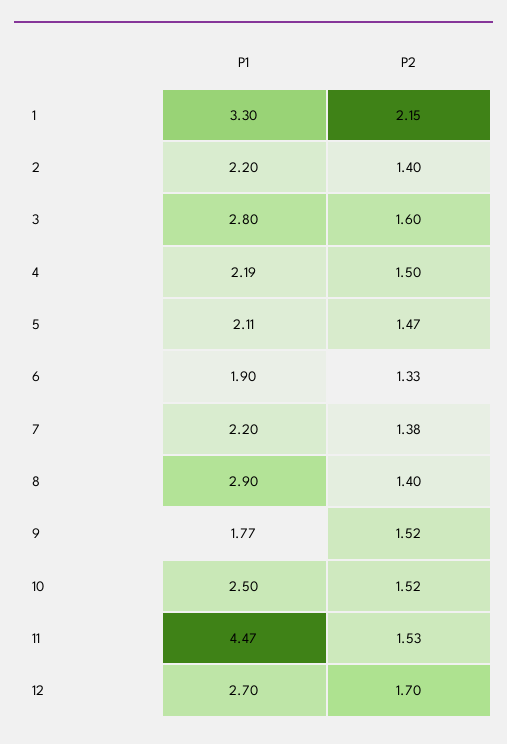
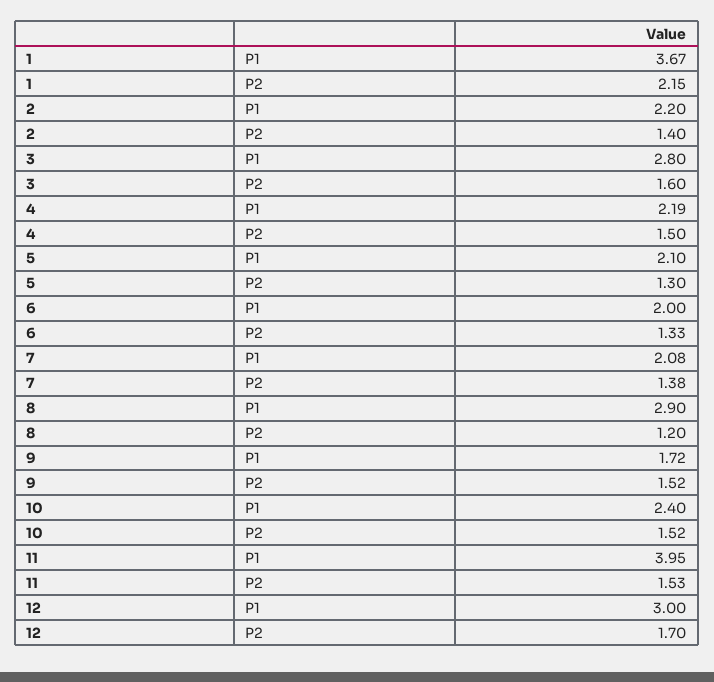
  {
    "P1": {
-     "1": 3.3,
+     "1": 3.67,
      "2": 2.2,
      "3": 2.8,
      "4": 2.19,
-     "5": 2.11,
+     "5": 2.1,
-     "6": 1.9,
+     "6": 2,
-     "7": 2.2,
+     "7": 2.08,
      "8": 2.9,
-     "9": 1.77,
+     "9": 1.72,
-     "10": 2.5,
+     "10": 2.4,
-     "11": 4.47,
+     "11": 3.95,
-     "12": 2.7
+     "12": 3
    },
    "P2": {
      "1": 2.15,
      "2": 1.4,
      "3": 1.6,
      "4": 1.5,
-     "5": 1.47,
+     "5": 1.3,
      "6": 1.33,
      "7": 1.38,
-     "8": 1.4,
+     "8": 1.2,
      "9": 1.52,
      "10": 1.52,
      "11": 1.53,
      "12": 1.7
    }
  }

